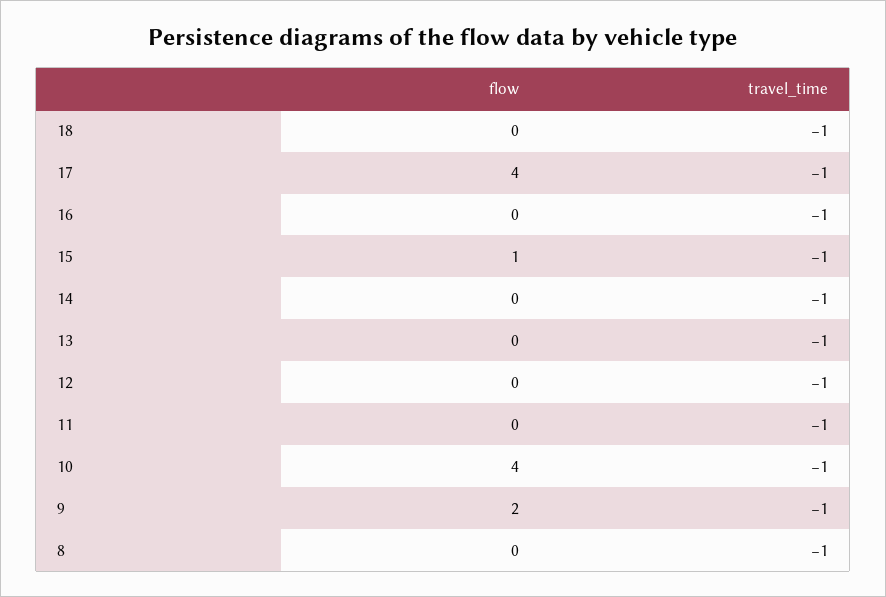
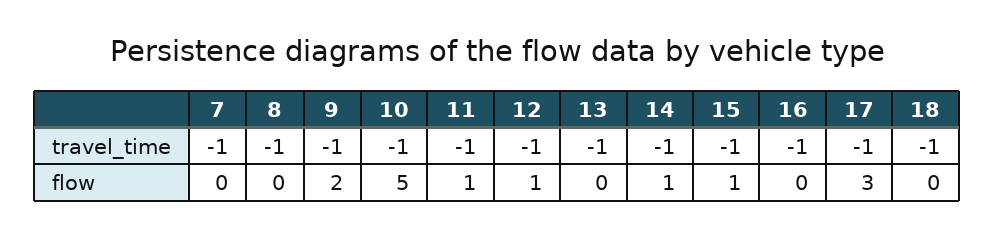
  {
    "flow": {
      "18": 0,
-     "17": 4,
+     "17": 3,
      "16": 0,
      "15": 1,
-     "14": 0,
+     "14": 1,
      "13": 0,
-     "12": 0,
+     "12": 1,
-     "11": 0,
+     "11": 1,
-     "10": 4,
+     "10": 5,
      "9": 2,
-     "8": 0
+     "8": 0,
+     "7": 0
    },
    "travel_time": {
      "18": -1,
      "17": -1,
      "16": -1,
      "15": -1,
      "14": -1,
      "13": -1,
      "12": -1,
      "11": -1,
      "10": -1,
      "9": -1,
-     "8": -1
+     "8": -1,
+     "7": -1
    }
  }

